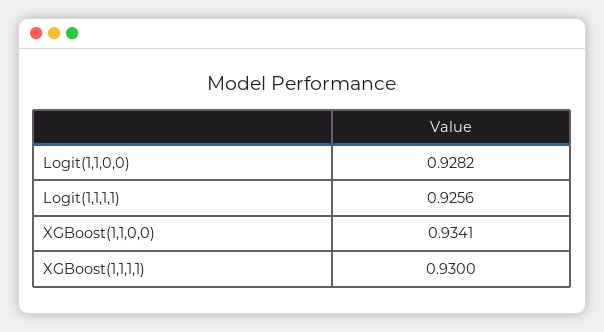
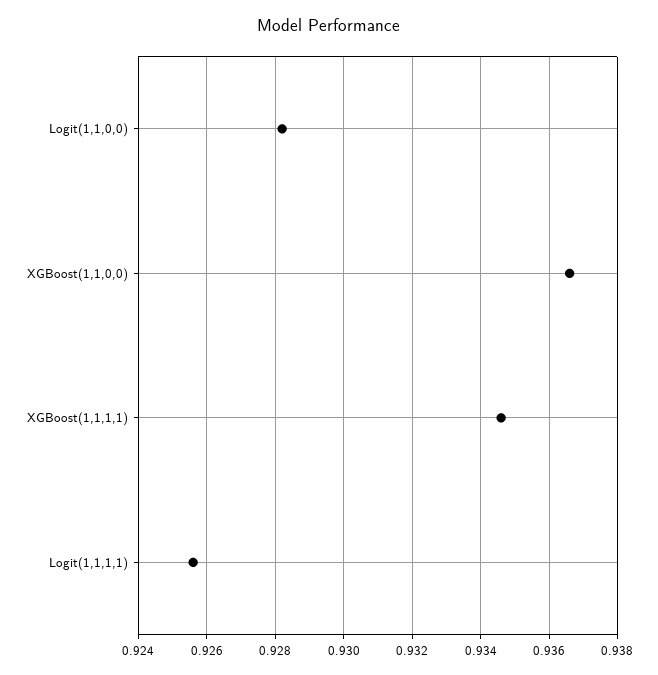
  {
    "Logit(1,1,0,0)": 0.9282,
    "Logit(1,1,1,1)": 0.9256,
-   "XGBoost(1,1,0,0)": 0.9341,
+   "XGBoost(1,1,0,0)": 0.9365,
-   "XGBoost(1,1,1,1)": 0.93
+   "XGBoost(1,1,1,1)": 0.9345
  }

